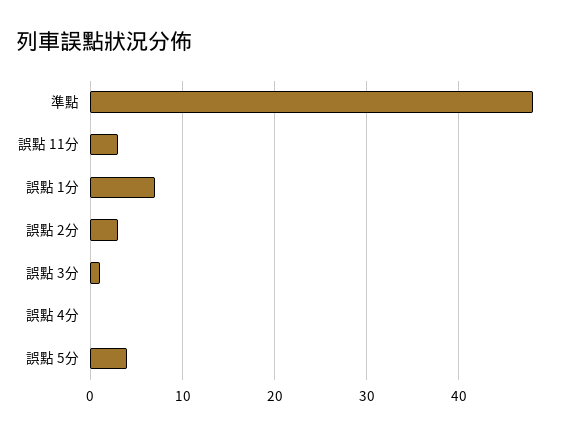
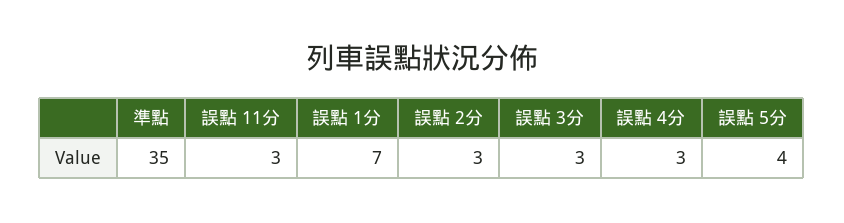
  {
-   "準點": 48,
+   "準點": 35,
    "誤點 11分": 3,
    "誤點 1分": 7,
    "誤點 2分": 3,
-   "誤點 3分": 1,
+   "誤點 3分": 3,
-   "誤點 4分": 0,
+   "誤點 4分": 3,
    "誤點 5分": 4
  }

